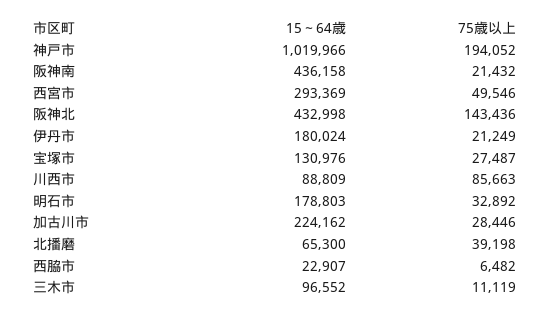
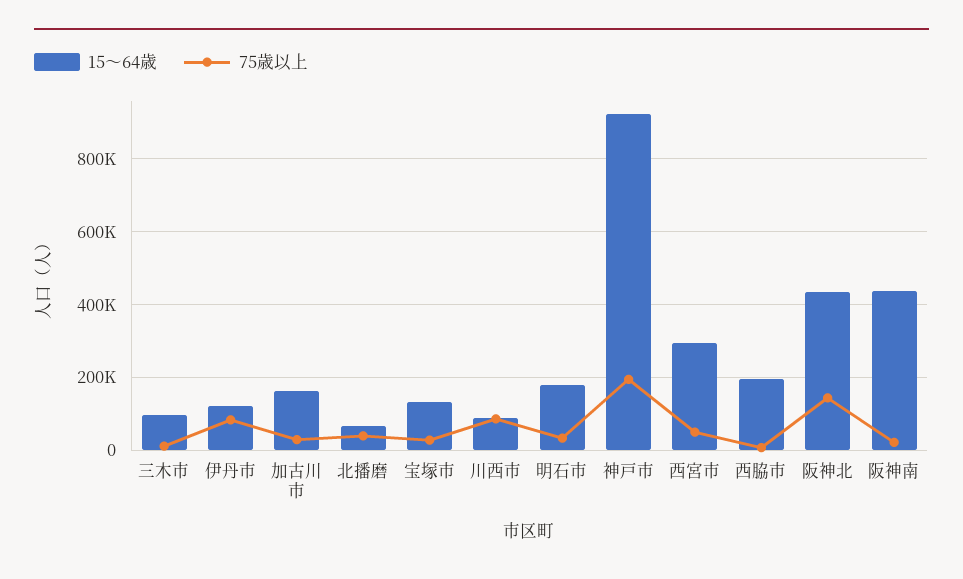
  {
    "15～64歳": {
-     "神戸市": 1019966,
+     "神戸市": 920000,
      "阪神南": 436158,
      "西宮市": 293369,
      "阪神北": 432998,
-     "伊丹市": 180024,
+     "伊丹市": 120000,
      "宝塚市": 130976,
      "川西市": 88809,
      "明石市": 178803,
-     "加古川市": 224162,
+     "加古川市": 160000,
      "北播磨": 65300,
-     "西脇市": 22907,
+     "西脇市": 200000,
      "三木市": 96552
    },
    "75歳以上": {
      "神戸市": 194052,
      "阪神南": 21432,
      "西宮市": 49546,
      "阪神北": 143436,
-     "伊丹市": 21249,
+     "伊丹市": 80000,
      "宝塚市": 27487,
      "川西市": 85663,
      "明石市": 32892,
      "加古川市": 28446,
      "北播磨": 39198,
      "西脇市": 6482,
      "三木市": 11119
    }
  }

